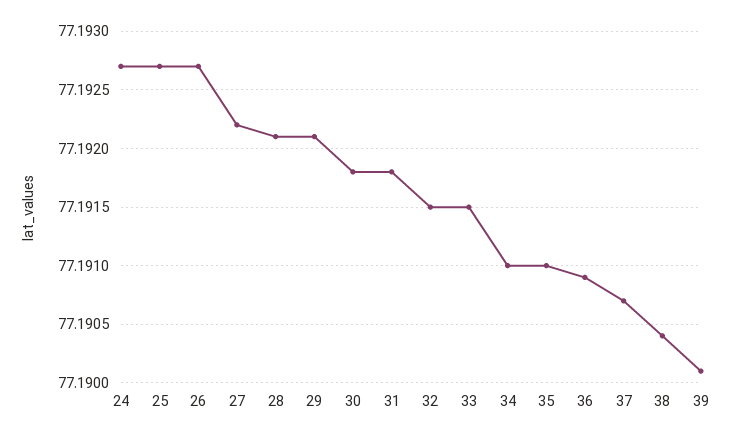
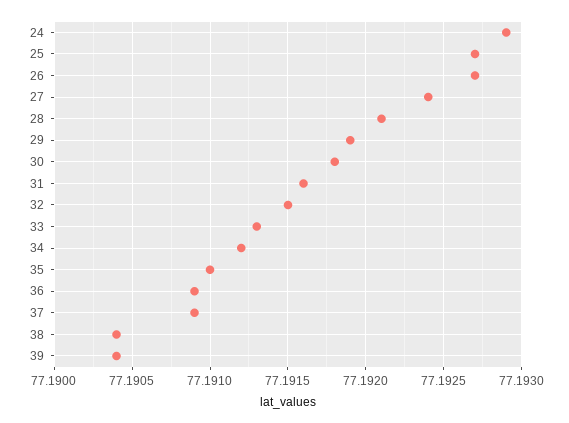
  {
-   "24": 77.1927,
+   "24": 77.1929,
    "25": 77.1927,
    "26": 77.1927,
-   "27": 77.1922,
+   "27": 77.1924,
    "28": 77.1921,
-   "29": 77.1921,
+   "29": 77.1919,
    "30": 77.1918,
-   "31": 77.1918,
+   "31": 77.1916,
    "32": 77.1915,
-   "33": 77.1915,
+   "33": 77.1913,
-   "34": 77.191,
+   "34": 77.1912,
    "35": 77.191,
    "36": 77.1909,
-   "37": 77.1907,
+   "37": 77.1909,
    "38": 77.1904,
-   "39": 77.1901
+   "39": 77.1904
  }

